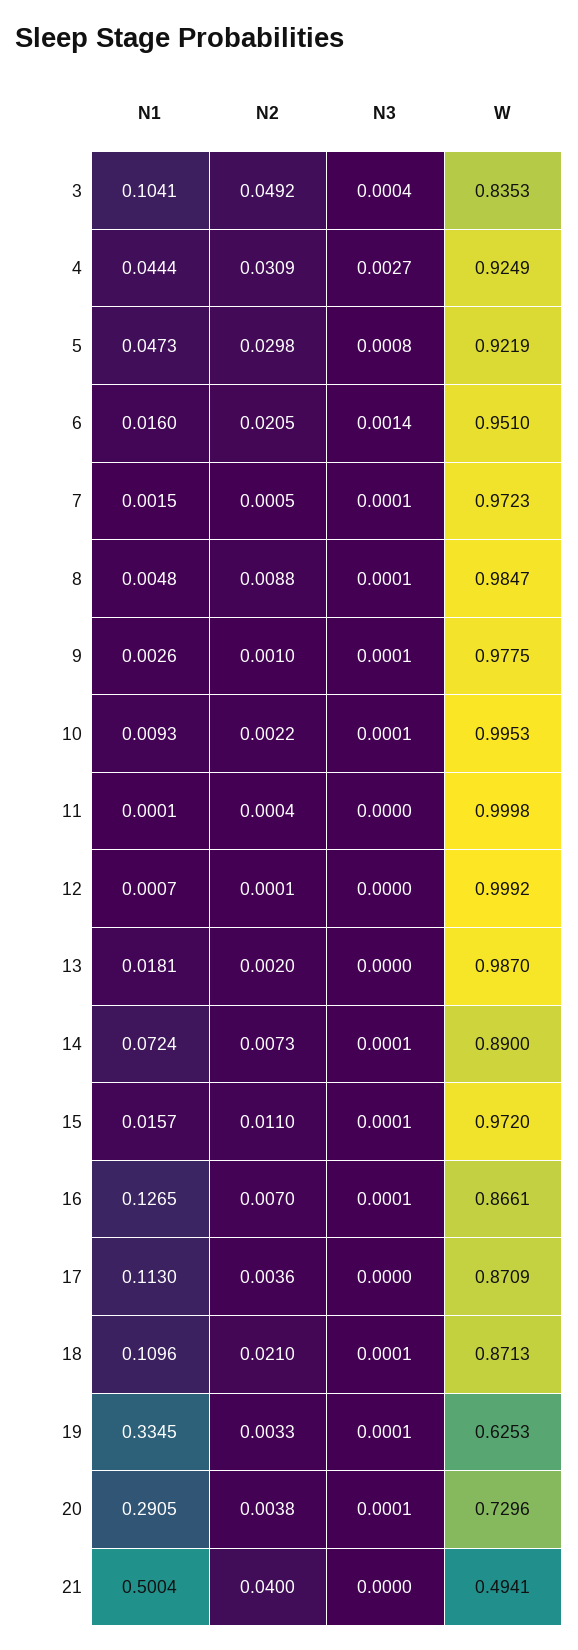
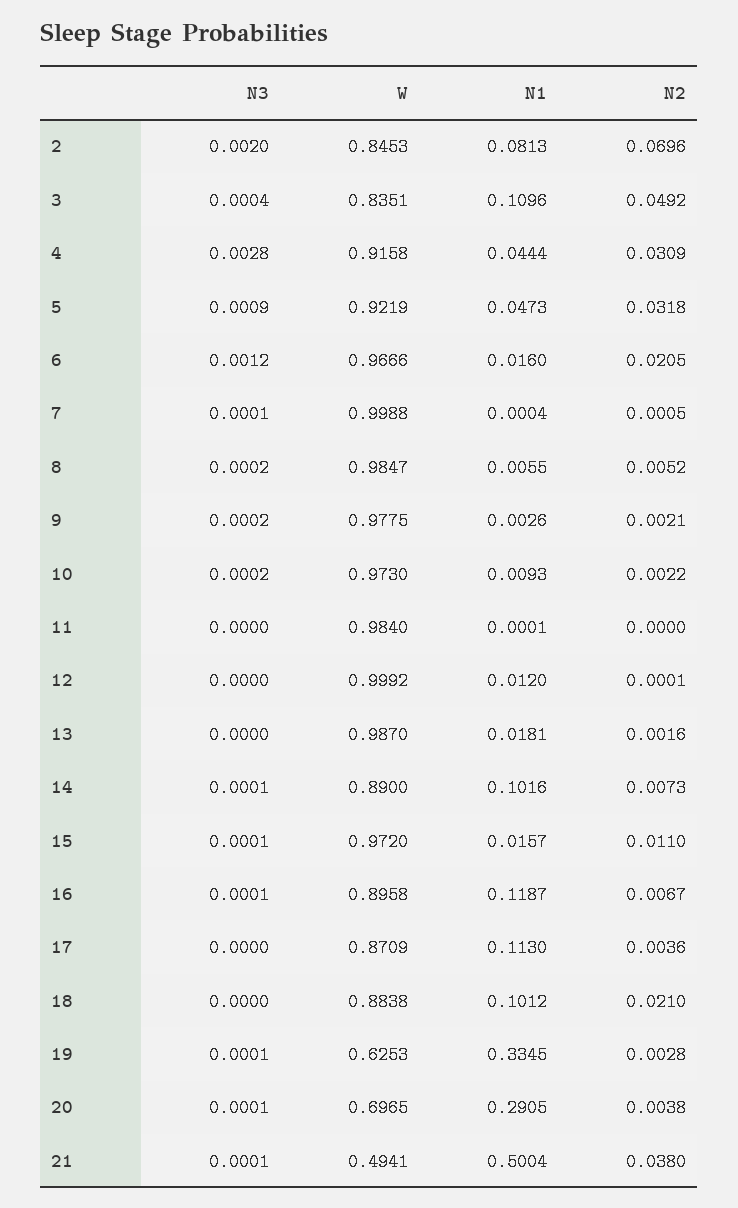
  {
    "N1": {
-     "3": 0.1041,
+     "3": 0.1096,
      "4": 0.0444,
      "5": 0.0473,
      "6": 0.016,
-     "7": 0.0015,
+     "7": 0.0004,
-     "8": 0.0048,
+     "8": 0.0055,
      "9": 0.0026,
      "10": 0.0093,
      "11": 0.0001,
-     "12": 0.0007,
+     "12": 0.012,
      "13": 0.0181,
-     "14": 0.0724,
+     "14": 0.1016,
      "15": 0.0157,
-     "16": 0.1265,
+     "16": 0.1187,
      "17": 0.113,
-     "18": 0.1096,
+     "18": 0.1012,
      "19": 0.3345,
      "20": 0.2905,
-     "21": 0.5004
+     "21": 0.5004,
+     "2": 0.0813
    },
    "N2": {
      "3": 0.0492,
      "4": 0.0309,
-     "5": 0.0298,
+     "5": 0.0318,
      "6": 0.0205,
      "7": 0.0005,
-     "8": 0.0088,
+     "8": 0.0052,
-     "9": 0.001,
+     "9": 0.0021,
      "10": 0.0022,
-     "11": 0.0004,
+     "11": 0,
      "12": 0.0001,
-     "13": 0.002,
+     "13": 0.0016,
      "14": 0.0073,
      "15": 0.011,
-     "16": 0.007,
+     "16": 0.0067,
      "17": 0.0036,
      "18": 0.021,
-     "19": 0.0033,
+     "19": 0.0028,
      "20": 0.0038,
-     "21": 0.04
+     "21": 0.038,
+     "2": 0.0696
    },
    "N3": {
      "3": 0.0004,
-     "4": 0.0027,
+     "4": 0.0028,
-     "5": 0.0008,
+     "5": 0.0009,
-     "6": 0.0014,
+     "6": 0.0012,
      "7": 0.0001,
-     "8": 0.0001,
+     "8": 0.0002,
-     "9": 0.0001,
+     "9": 0.0002,
-     "10": 0.0001,
+     "10": 0.0002,
      "11": 0,
      "12": 0,
      "13": 0,
      "14": 0.0001,
      "15": 0.0001,
      "16": 0.0001,
      "17": 0,
-     "18": 0.0001,
+     "18": 0,
      "19": 0.0001,
      "20": 0.0001,
-     "21": 0
+     "21": 0.0001,
+     "2": 0.002
    },
    "W": {
-     "3": 0.8353,
+     "3": 0.8351,
-     "4": 0.9249,
+     "4": 0.9158,
      "5": 0.9219,
-     "6": 0.951,
+     "6": 0.9666,
-     "7": 0.9723,
+     "7": 0.9988,
      "8": 0.9847,
      "9": 0.9775,
-     "10": 0.9953,
+     "10": 0.973,
-     "11": 0.9998,
+     "11": 0.984,
      "12": 0.9992,
      "13": 0.987,
      "14": 0.89,
      "15": 0.972,
-     "16": 0.8661,
+     "16": 0.8958,
      "17": 0.8709,
-     "18": 0.8713,
+     "18": 0.8838,
      "19": 0.6253,
-     "20": 0.7296,
+     "20": 0.6965,
-     "21": 0.4941
+     "21": 0.4941,
+     "2": 0.8453
    }
  }

